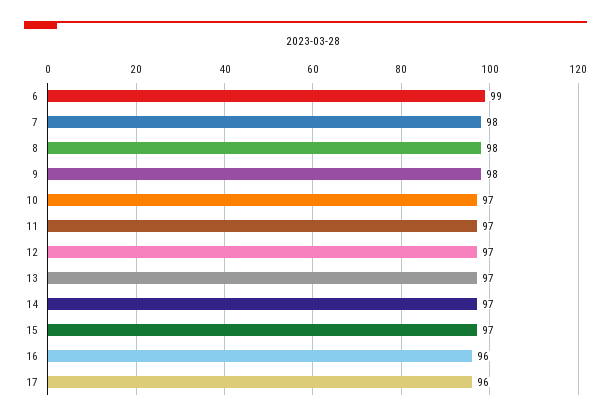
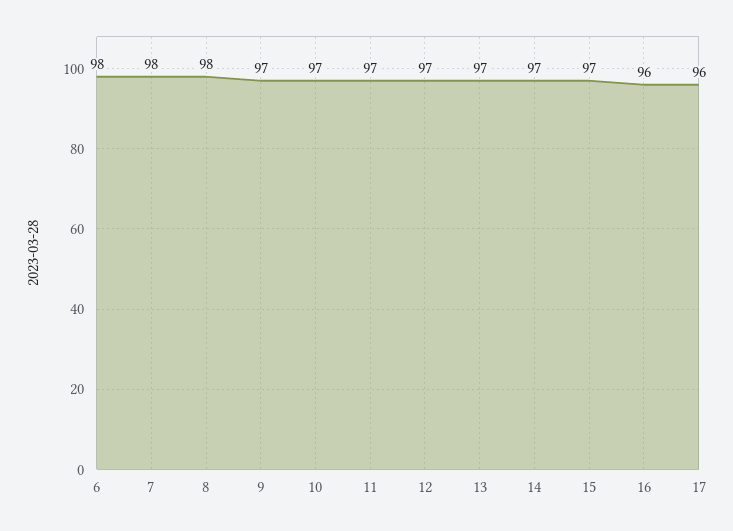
  {
-   "6": 99,
+   "6": 98,
    "7": 98,
    "8": 98,
-   "9": 98,
+   "9": 97,
    "10": 97,
    "11": 97,
    "12": 97,
    "13": 97,
    "14": 97,
    "15": 97,
    "16": 96,
    "17": 96
  }

